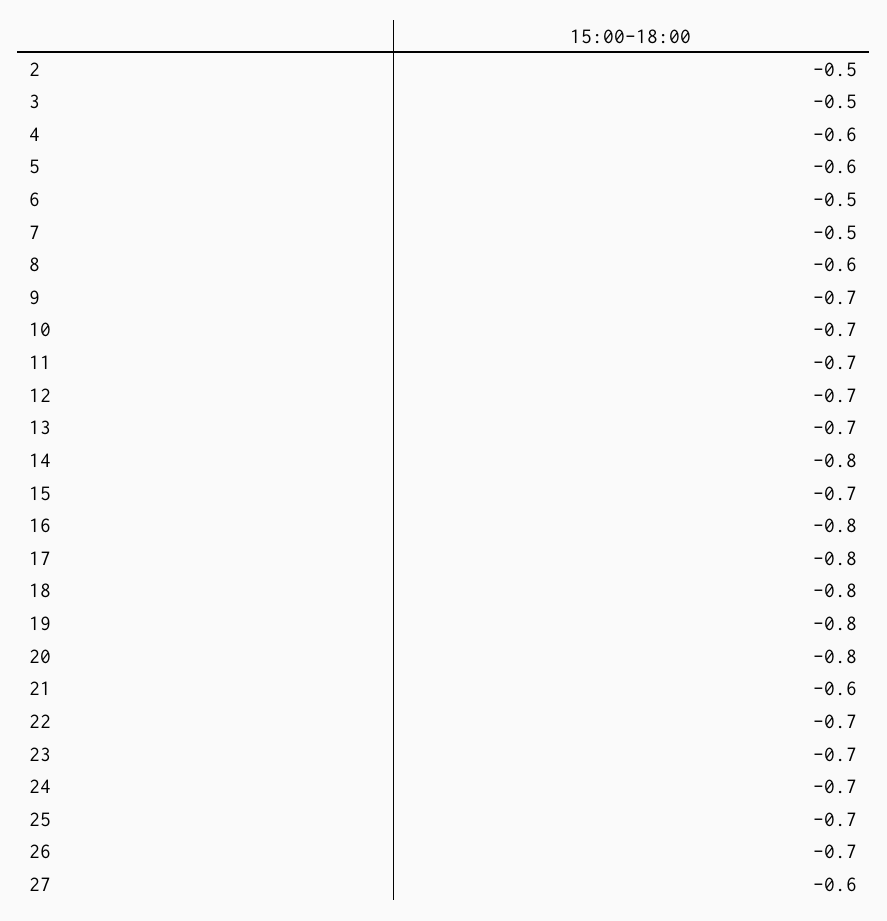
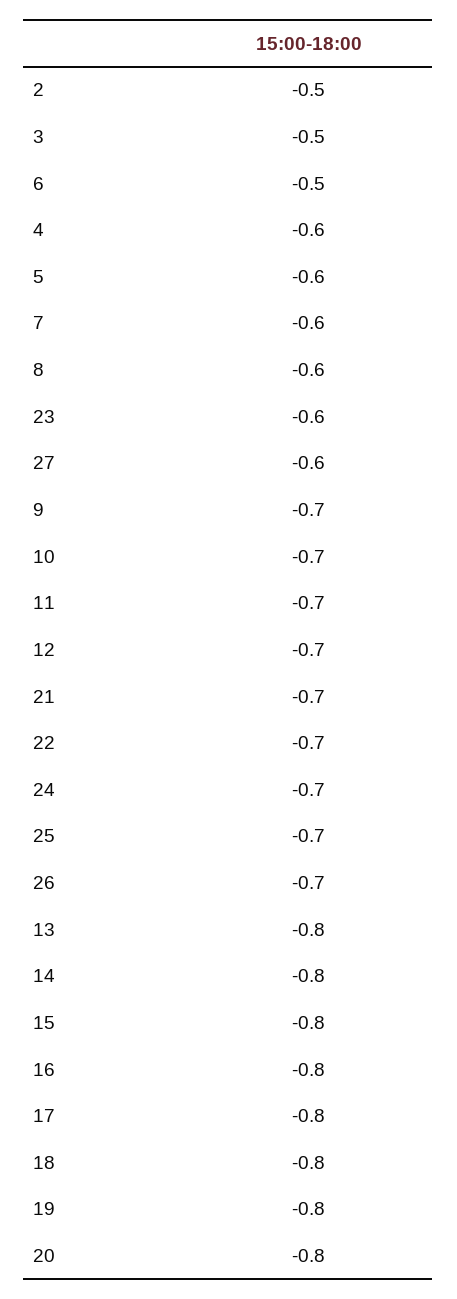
  {
    "2": -0.5,
    "3": -0.5,
    "4": -0.6,
    "5": -0.6,
    "6": -0.5,
-   "7": -0.5,
+   "7": -0.6,
    "8": -0.6,
    "9": -0.7,
    "10": -0.7,
    "11": -0.7,
    "12": -0.7,
-   "13": -0.7,
+   "13": -0.8,
    "14": -0.8,
-   "15": -0.7,
+   "15": -0.8,
    "16": -0.8,
    "17": -0.8,
    "18": -0.8,
    "19": -0.8,
    "20": -0.8,
-   "21": -0.6,
+   "21": -0.7,
    "22": -0.7,
-   "23": -0.7,
+   "23": -0.6,
    "24": -0.7,
    "25": -0.7,
    "26": -0.7,
    "27": -0.6
  }

